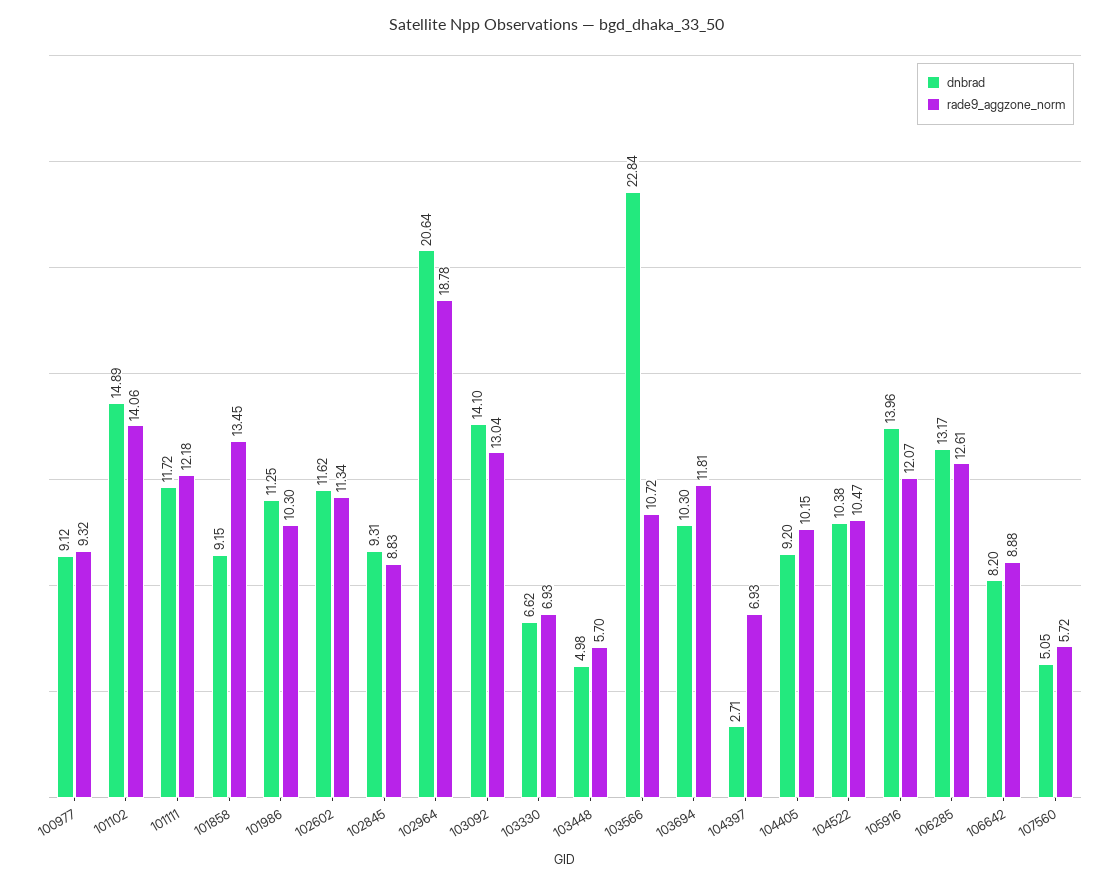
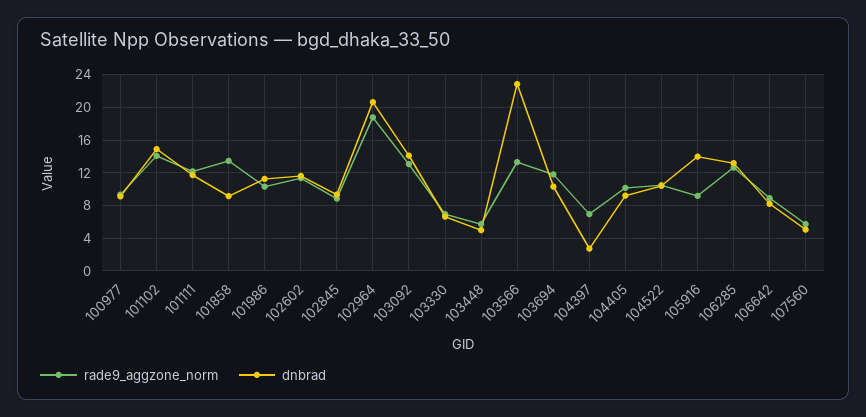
  {
    "dnbrad": {
      "100977": 9.12,
      "101102": 14.89,
      "101111": 11.72,
      "101858": 9.15,
      "101986": 11.25,
      "102602": 11.62,
      "102845": 9.31,
      "102964": 20.64,
      "103092": 14.1,
      "103330": 6.62,
      "103448": 4.98,
      "103566": 22.84,
      "103694": 10.3,
      "104397": 2.71,
      "104405": 9.2,
      "104522": 10.38,
      "105916": 13.96,
      "106285": 13.17,
      "106642": 8.2,
      "107560": 5.05
    },
    "rade9_aggzone_norm": {
      "100977": 9.32,
      "101102": 14.06,
      "101111": 12.18,
      "101858": 13.45,
      "101986": 10.3,
      "102602": 11.34,
      "102845": 8.83,
      "102964": 18.78,
      "103092": 13.04,
      "103330": 6.93,
      "103448": 5.7,
-     "103566": 10.72,
+     "103566": 13,
      "103694": 11.81,
      "104397": 6.93,
      "104405": 10.15,
      "104522": 10.47,
-     "105916": 12.07,
+     "105916": 9,
      "106285": 12.61,
      "106642": 8.88,
      "107560": 5.72
    }
  }

